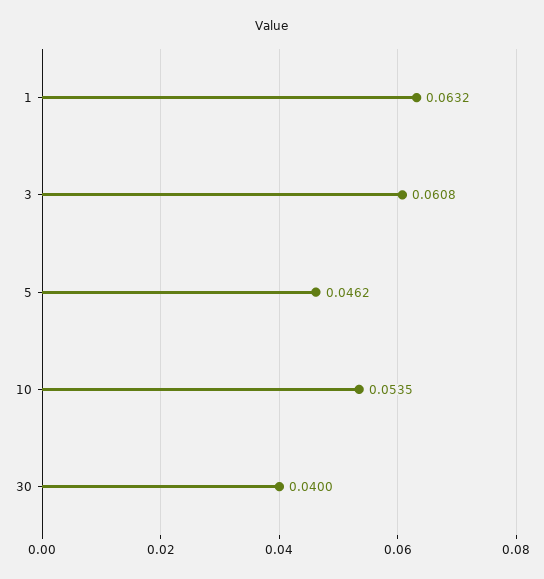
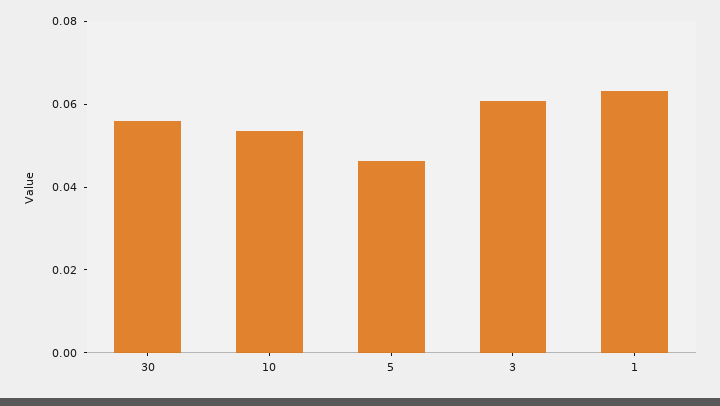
  {
    "1": 0.0632,
    "3": 0.0608,
    "5": 0.0462,
    "10": 0.0535,
-   "30": 0.04
+   "30": 0.055
  }

